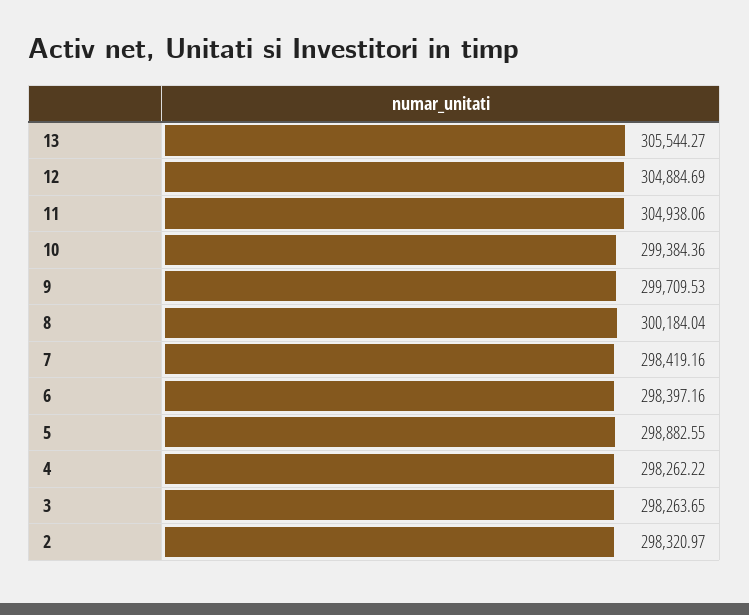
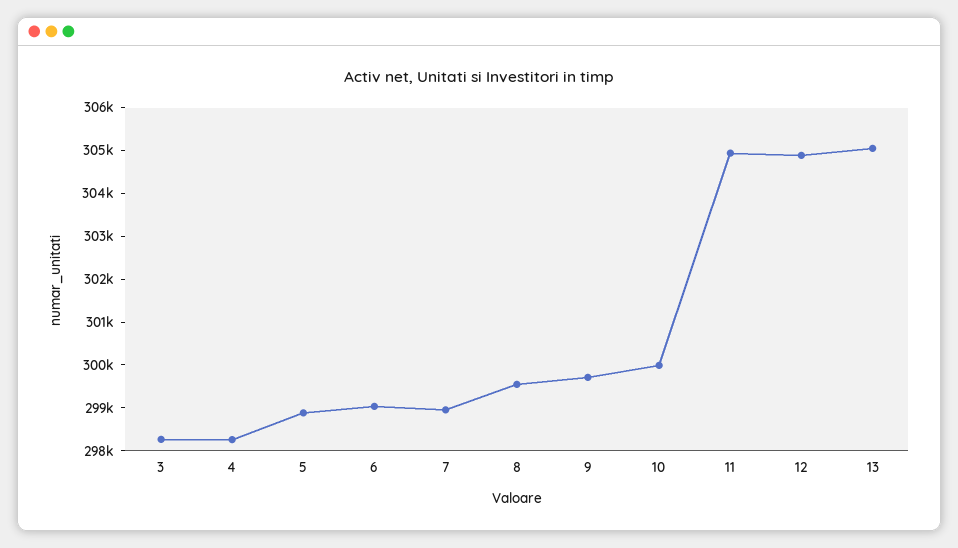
  {
-   "13": 305544.27,
+   "13": 305000,
    "12": 304884.69,
    "11": 304938.06,
-   "10": 299384.36,
+   "10": 300000,
    "9": 299709.53,
-   "8": 300184.04,
+   "8": 299600,
-   "7": 298419.16,
+   "7": 299000,
-   "6": 298397.16,
+   "6": 299000,
    "5": 298882.55,
    "4": 298262.22,
-   "3": 298263.65,
+   "3": 298263.65
-   "2": 298320.97
  }

